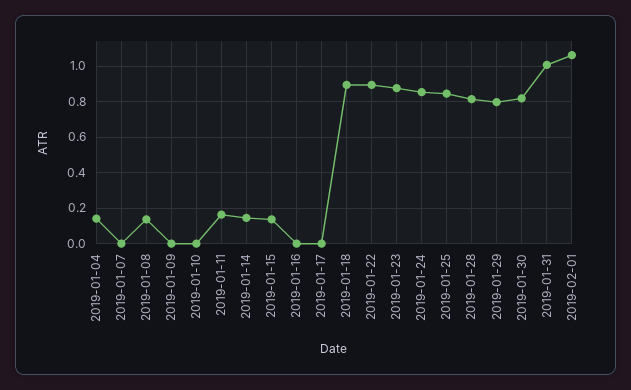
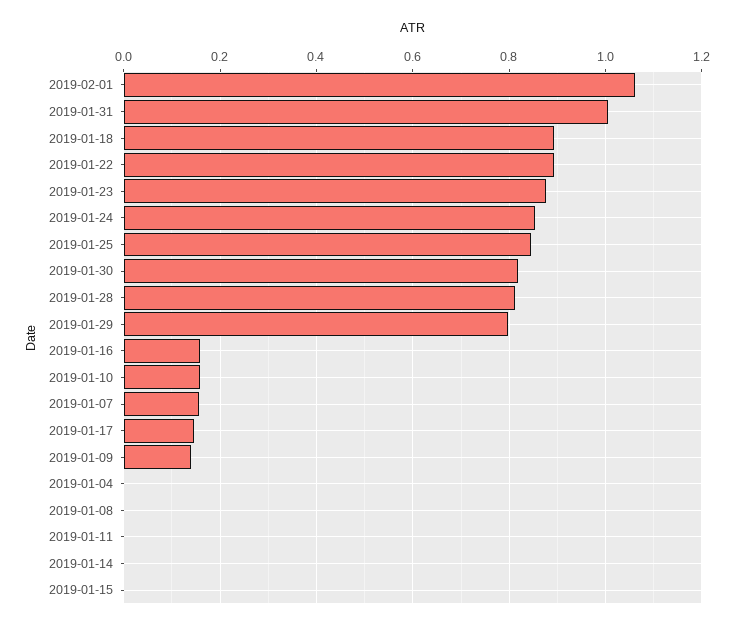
  {
-   "2019-01-04": 0.15,
+   "2019-01-04": 0,
-   "2019-01-07": 0,
+   "2019-01-07": 0.16,
-   "2019-01-08": 0.15,
+   "2019-01-08": 0,
-   "2019-01-09": 0,
+   "2019-01-09": 0.14,
-   "2019-01-10": 0,
+   "2019-01-10": 0.16,
-   "2019-01-11": 0.15,
+   "2019-01-11": 0,
-   "2019-01-14": 0.15,
+   "2019-01-14": 0,
-   "2019-01-15": 0.15,
+   "2019-01-15": 0,
-   "2019-01-16": 0,
+   "2019-01-16": 0.16,
-   "2019-01-17": 0,
+   "2019-01-17": 0.14,
    "2019-01-18": 0.9,
    "2019-01-22": 0.9,
    "2019-01-23": 0.88,
    "2019-01-24": 0.86,
    "2019-01-25": 0.84,
    "2019-01-28": 0.82,
    "2019-01-29": 0.8,
    "2019-01-30": 0.82,
    "2019-01-31": 1,
    "2019-02-01": 1.06
  }

